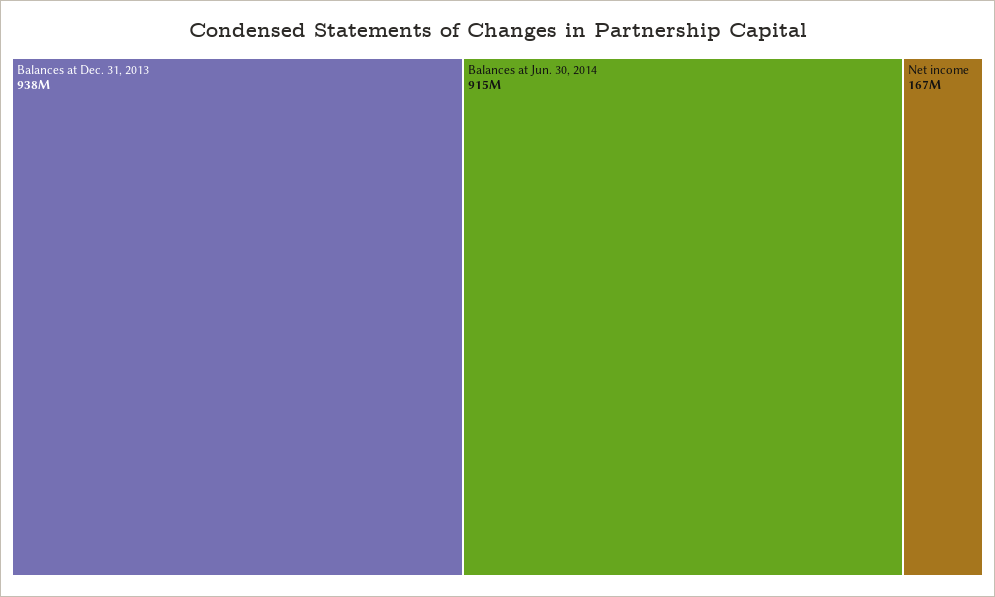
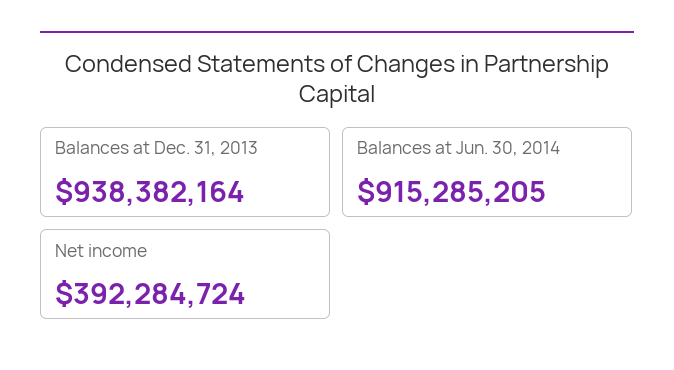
  {
    "Balances at Dec. 31, 2013": 938382164,
    "Balances at Jun. 30, 2014": 915285205,
-   "Net income": 167000000
+   "Net income": 392284724
  }

